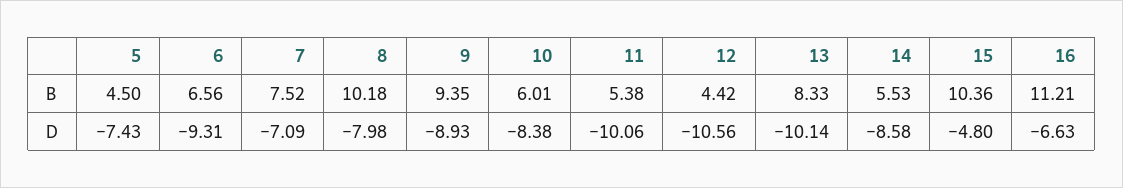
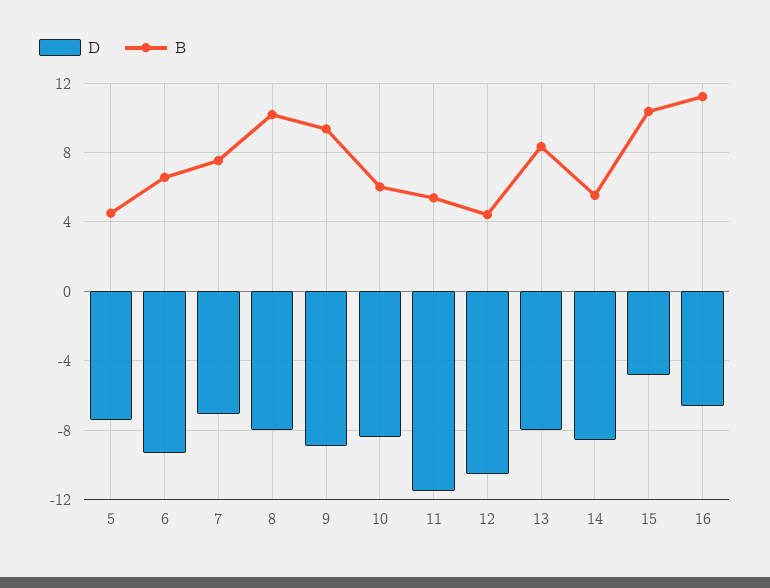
  {
    "B": {
      "5": 4.5,
      "6": 6.56,
      "7": 7.52,
      "8": 10.18,
      "9": 9.35,
      "10": 6.01,
      "11": 5.38,
      "12": 4.42,
      "13": 8.33,
      "14": 5.53,
      "15": 10.36,
      "16": 11.21
    },
    "D": {
      "5": -7.43,
      "6": -9.31,
      "7": -7.09,
      "8": -7.98,
      "9": -8.93,
      "10": -8.38,
-     "11": -10.06,
+     "11": -11.5,
      "12": -10.56,
-     "13": -10.14,
+     "13": -8,
      "14": -8.58,
      "15": -4.8,
      "16": -6.63
    }
  }

